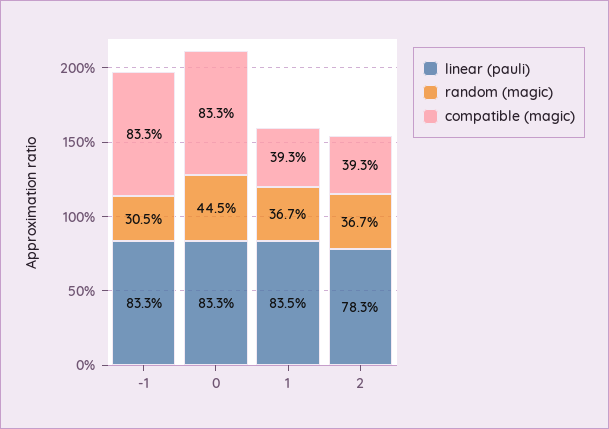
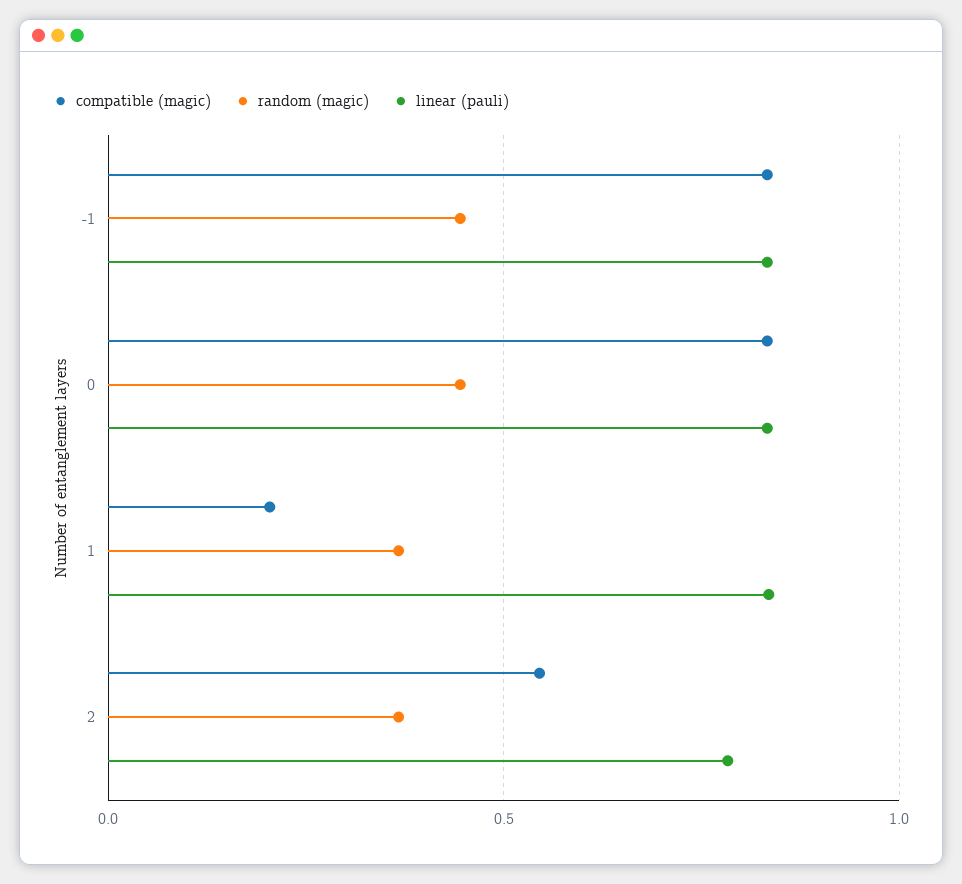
  {
    "linear (pauli)": {
      "-1": 0.833,
      "0": 0.833,
      "1": 0.835,
      "2": 0.783
    },
    "random (magic)": {
-     "-1": 0.305,
+     "-1": 0.45,
      "0": 0.445,
      "1": 0.367,
      "2": 0.367
    },
    "compatible (magic)": {
      "-1": 0.833,
      "0": 0.833,
-     "1": 0.393,
+     "1": 0.2,
-     "2": 0.393
+     "2": 0.55
    }
  }

